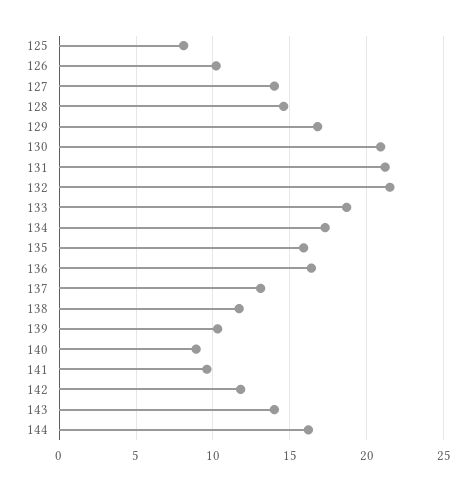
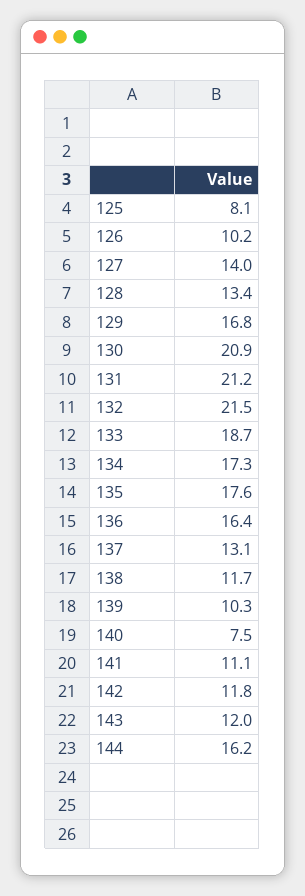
  {
    "125": 8.1,
    "126": 10.2,
    "127": 14,
-   "128": 14.5,
+   "128": 13.4,
    "129": 16.8,
    "130": 20.9,
    "131": 21.2,
    "132": 21.5,
    "133": 18.7,
    "134": 17.3,
-   "135": 16,
+   "135": 17.6,
    "136": 16.4,
    "137": 13.1,
    "138": 11.7,
    "139": 10.3,
-   "140": 9,
+   "140": 7.5,
-   "141": 9.5,
+   "141": 11.1,
    "142": 11.8,
-   "143": 14,
+   "143": 12,
    "144": 16.2
  }

